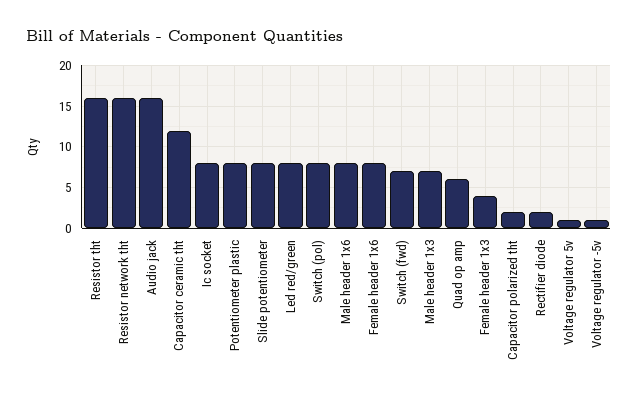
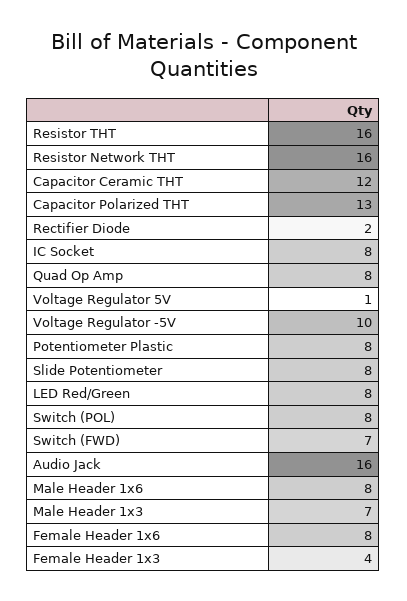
  {
    "Resistor tht": 16,
    "Resistor network tht": 16,
    "Audio jack": 16,
    "Capacitor ceramic tht": 12,
    "Ic socket": 8,
    "Potentiometer plastic": 8,
    "Slide potentiometer": 8,
    "Led red/green": 8,
    "Switch (pol)": 8,
    "Male header 1x6": 8,
    "Female header 1x6": 8,
    "Switch (fwd)": 7,
    "Male header 1x3": 7,
-   "Quad op amp": 6,
+   "Quad op amp": 8,
    "Female header 1x3": 4,
-   "Capacitor polarized tht": 2,
+   "Capacitor polarized tht": 13,
    "Rectifier diode": 2,
    "Voltage regulator 5v": 1,
-   "Voltage regulator -5v": 1
+   "Voltage regulator -5v": 10
  }

